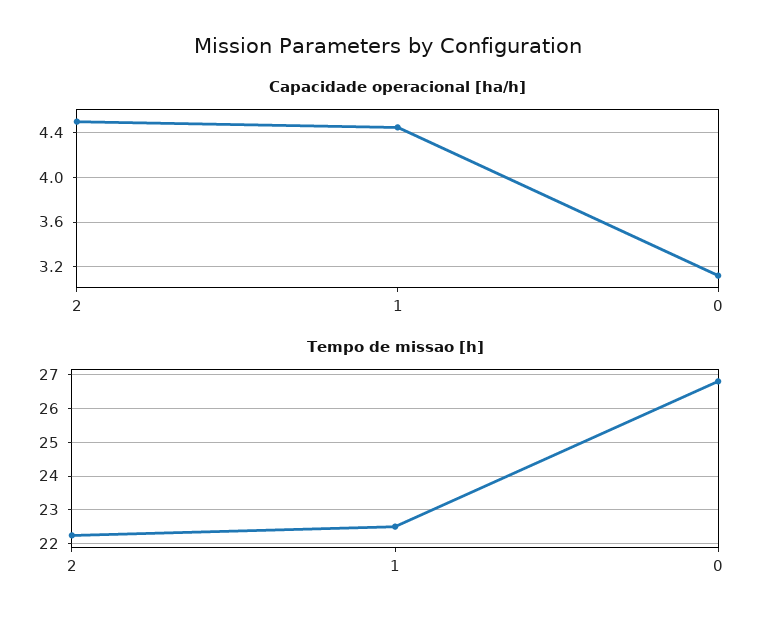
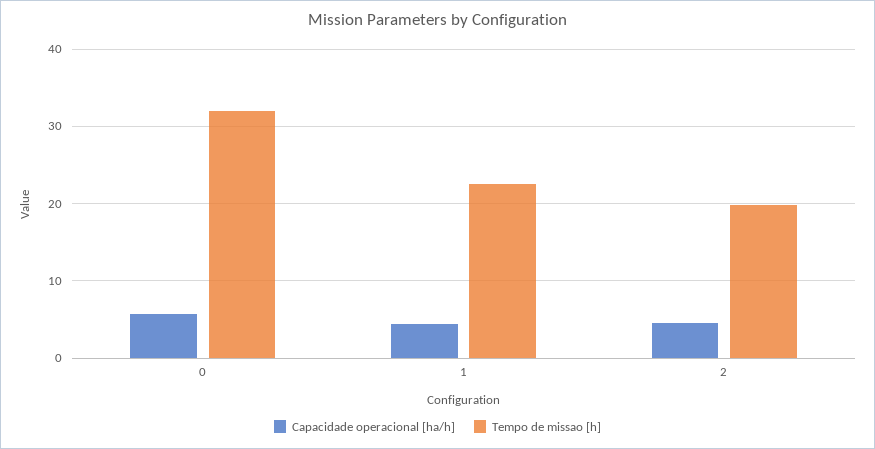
  {
    "Capacidade operacional [ha/h]": {
      "2": 4.5,
      "1": 4.4,
-     "0": 3.1
+     "0": 6
    },
    "Tempo de missao [h]": {
-     "2": 22.2,
+     "2": 20,
      "1": 22.6,
-     "0": 26.8
+     "0": 32
    }
  }

